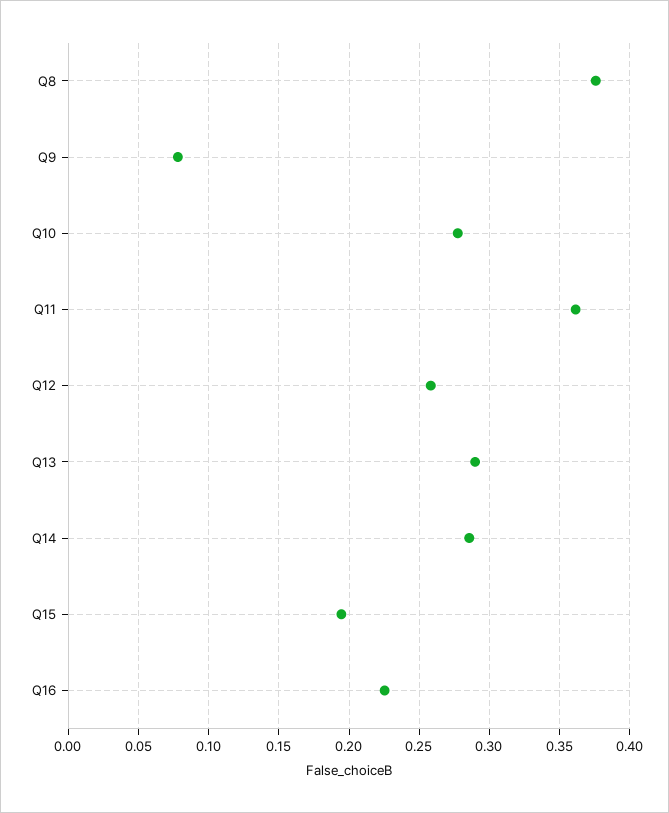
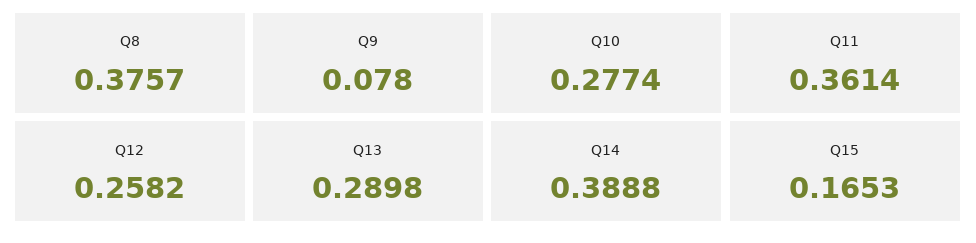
  {
    "Q8": 0.3757,
    "Q9": 0.078,
    "Q10": 0.2774,
    "Q11": 0.3614,
    "Q12": 0.2582,
    "Q13": 0.2898,
-   "Q14": 0.285,
+   "Q14": 0.3888,
-   "Q15": 0.195,
+   "Q15": 0.1653
-   "Q16": 0.225
  }

